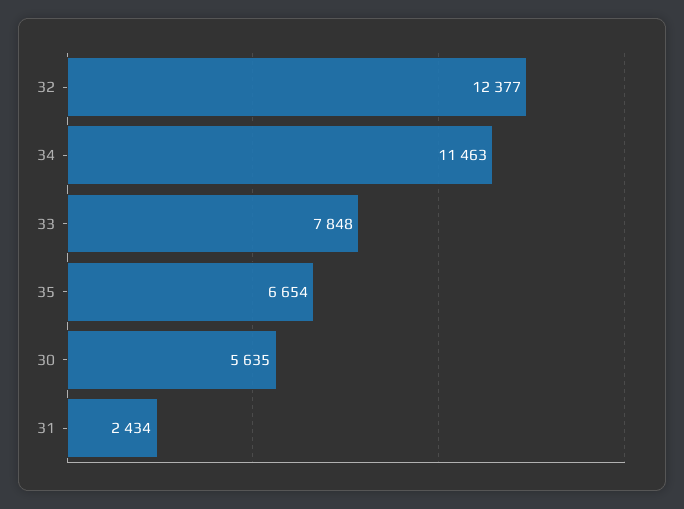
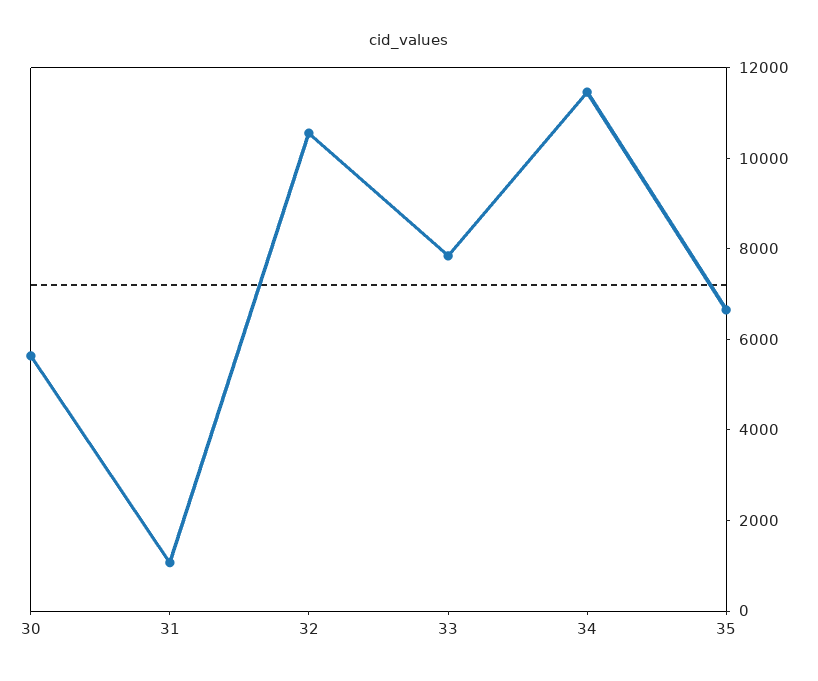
  {
-   "32": 12377,
+   "32": 10500,
    "34": 11463,
    "33": 7848,
    "35": 6654,
    "30": 5635,
-   "31": 2434
+   "31": 1000
  }

